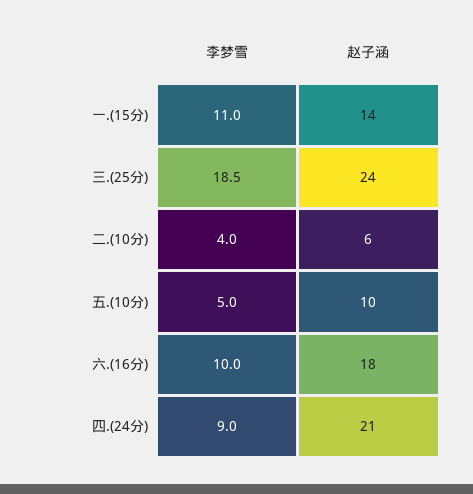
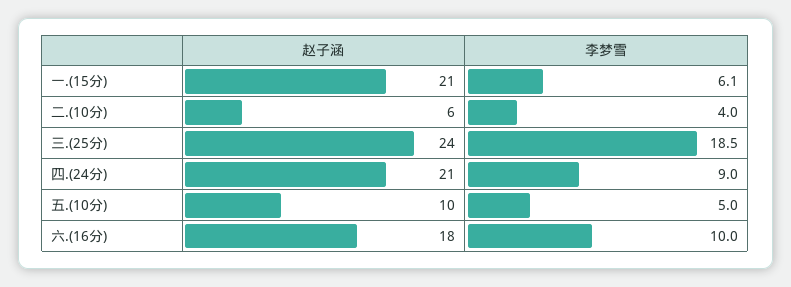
  {
    "李梦雪": {
-     "一.(15分)": 11,
+     "一.(15分)": 6.1,
      "三.(25分)": 18.5,
      "二.(10分)": 4,
      "五.(10分)": 5,
      "六.(16分)": 10,
      "四.(24分)": 9
    },
    "赵子涵": {
-     "一.(15分)": 14,
+     "一.(15分)": 21,
      "三.(25分)": 24,
      "二.(10分)": 6,
      "五.(10分)": 10,
      "六.(16分)": 18,
      "四.(24分)": 21
    }
  }

